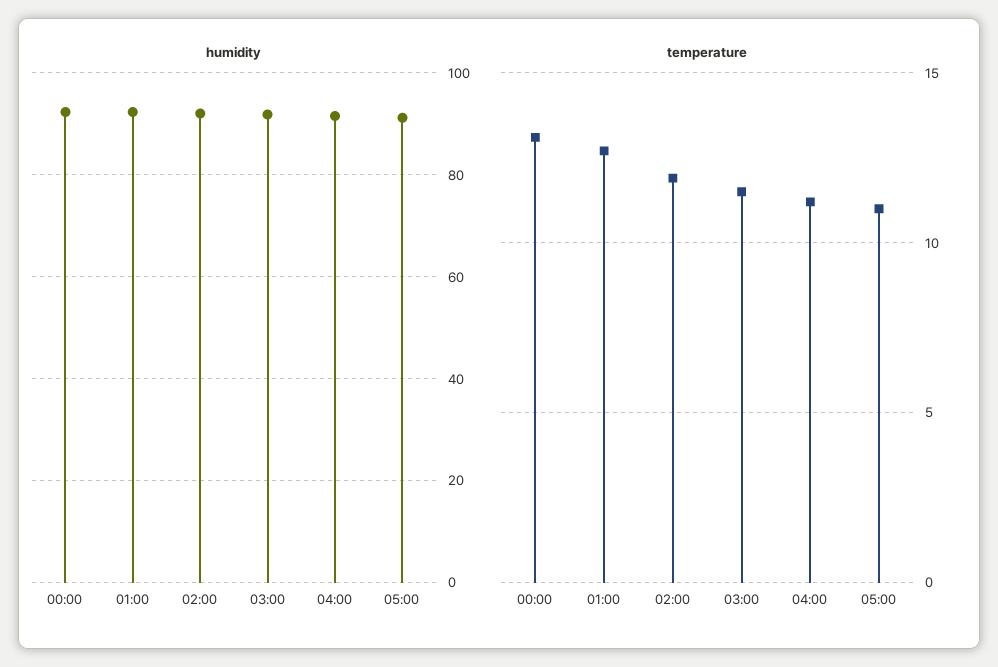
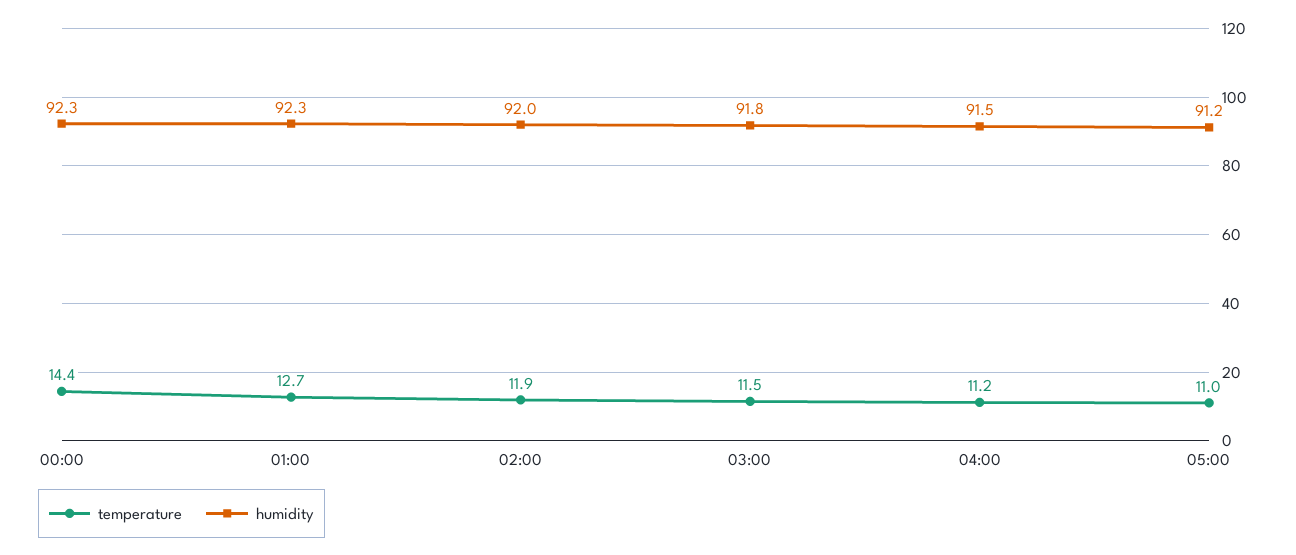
  {
    "humidity": {
      "00:00": 92.3,
      "01:00": 92.3,
      "02:00": 92,
      "03:00": 91.8,
      "04:00": 91.5,
      "05:00": 91.2
    },
    "temperature": {
-     "00:00": 13,
+     "00:00": 14.4,
      "01:00": 12.7,
      "02:00": 11.9,
      "03:00": 11.5,
      "04:00": 11.2,
      "05:00": 11
    }
  }

